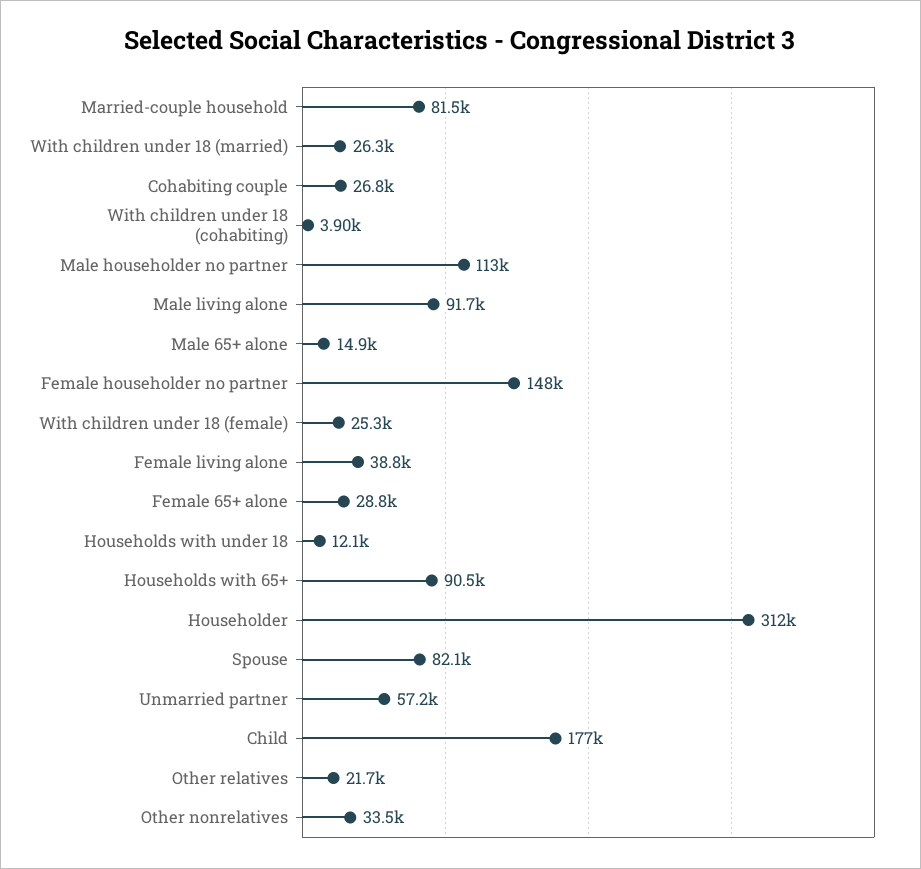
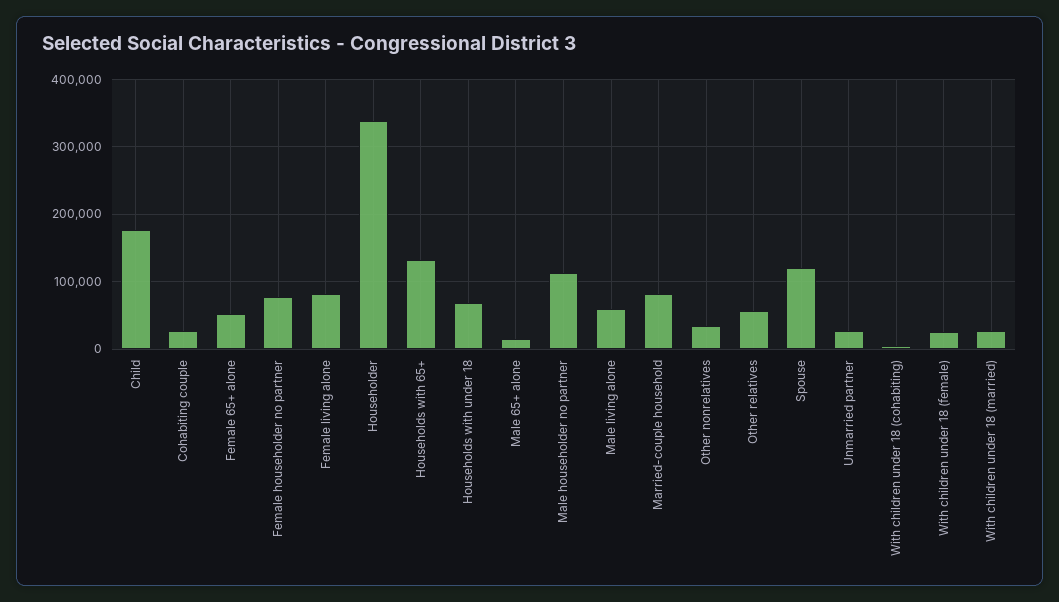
  {
    "Married-couple household": 81500,
    "With children under 18 (married)": 26300,
    "Cohabiting couple": 26800,
    "With children under 18 (cohabiting)": 3900,
    "Male householder no partner": 113000,
-   "Male living alone": 91700,
+   "Male living alone": 60000,
    "Male 65+ alone": 14900,
-   "Female householder no partner": 148000,
+   "Female householder no partner": 80000,
    "With children under 18 (female)": 25300,
-   "Female living alone": 38800,
+   "Female living alone": 80000,
-   "Female 65+ alone": 28800,
+   "Female 65+ alone": 50000,
-   "Households with under 18": 12100,
+   "Households with under 18": 70000,
-   "Households with 65+": 90500,
+   "Households with 65+": 130000,
-   "Householder": 312000,
+   "Householder": 340000,
-   "Spouse": 82100,
+   "Spouse": 120000,
-   "Unmarried partner": 57200,
+   "Unmarried partner": 30000,
    "Child": 177000,
-   "Other relatives": 21700,
+   "Other relatives": 60000,
    "Other nonrelatives": 33500
  }

